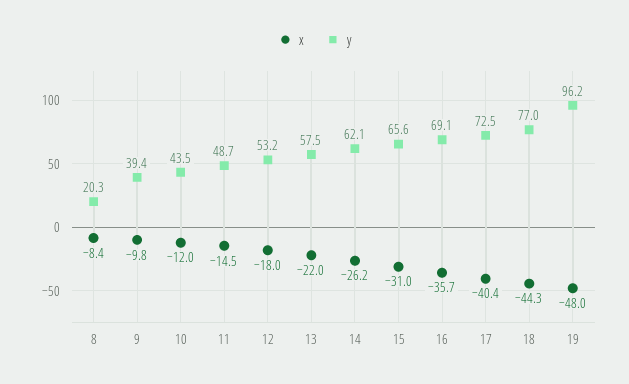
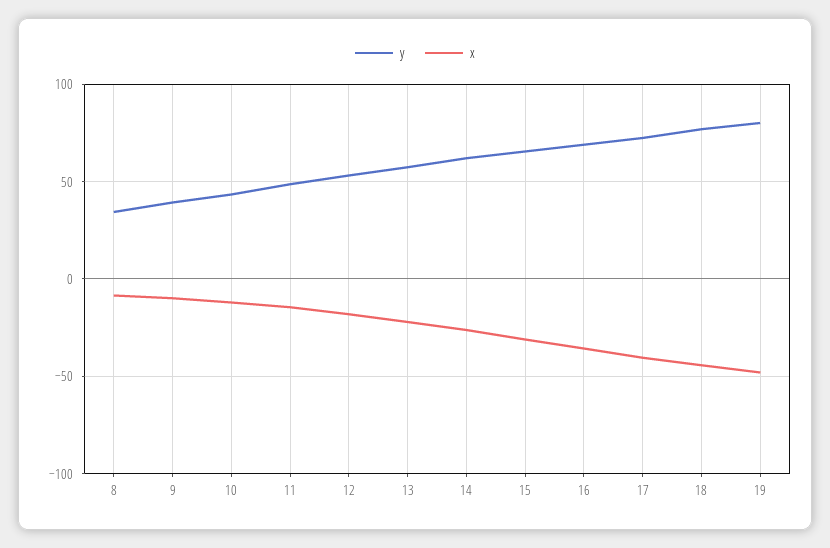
  {
    "x": {
      "8": -8.4,
      "9": -9.8,
      "10": -12,
      "11": -14.5,
      "12": -18,
      "13": -22,
      "14": -26.2,
      "15": -31,
      "16": -35.7,
      "17": -40.4,
      "18": -44.3,
      "19": -48
    },
    "y": {
-     "8": 20.3,
+     "8": 35,
      "9": 39.4,
      "10": 43.5,
      "11": 48.7,
      "12": 53.2,
      "13": 57.5,
      "14": 62.1,
      "15": 65.6,
      "16": 69.1,
      "17": 72.5,
      "18": 77,
-     "19": 96.2
+     "19": 80
    }
  }

